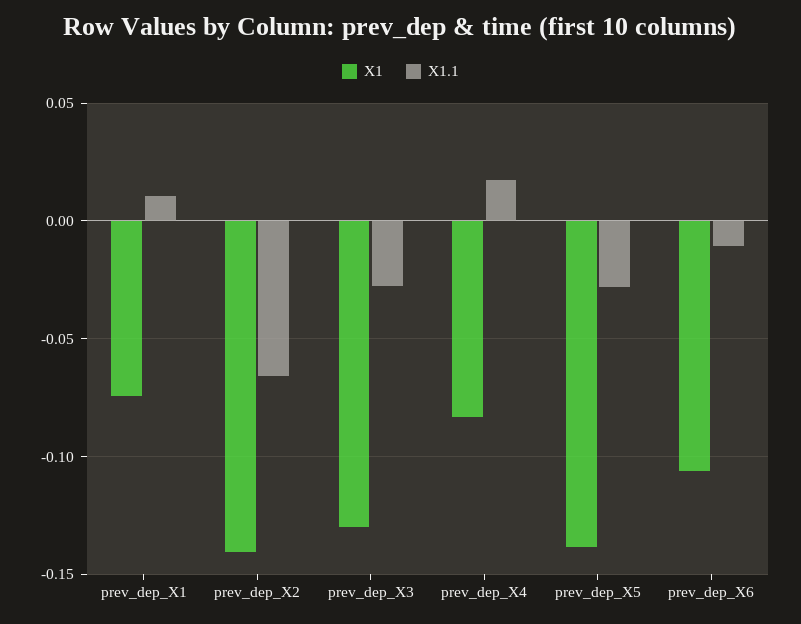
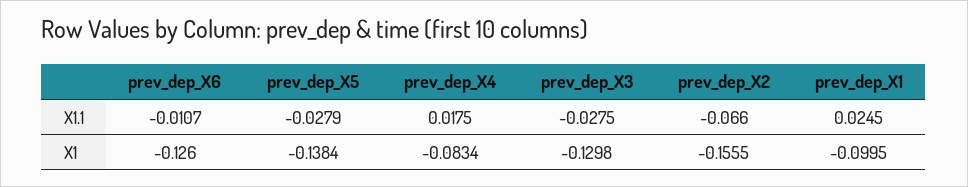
  {
    "X1": {
-     "prev_dep_X1": -0.075,
+     "prev_dep_X1": -0.0995,
-     "prev_dep_X2": -0.14,
+     "prev_dep_X2": -0.1555,
      "prev_dep_X3": -0.1298,
      "prev_dep_X4": -0.0834,
      "prev_dep_X5": -0.1384,
-     "prev_dep_X6": -0.105
+     "prev_dep_X6": -0.126
    },
    "X1.1": {
-     "prev_dep_X1": 0.01,
+     "prev_dep_X1": 0.0245,
      "prev_dep_X2": -0.066,
      "prev_dep_X3": -0.0275,
      "prev_dep_X4": 0.0175,
      "prev_dep_X5": -0.0279,
      "prev_dep_X6": -0.0107
    }
  }

